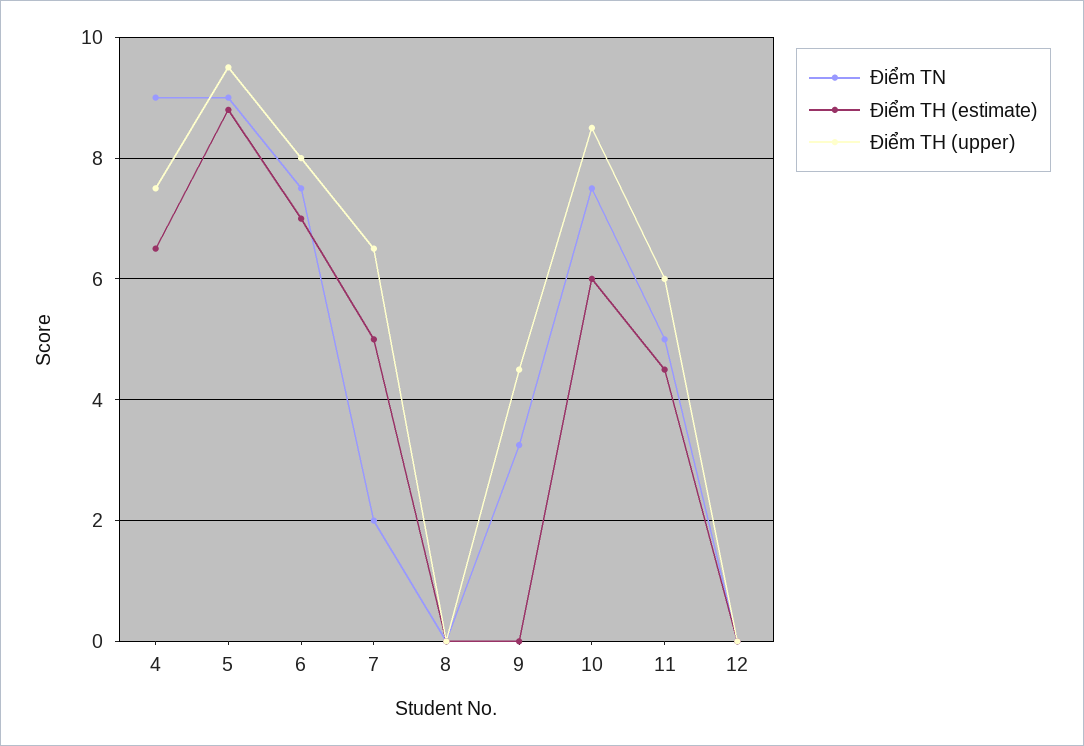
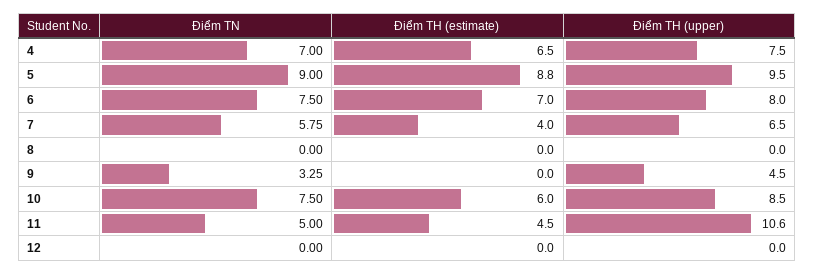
  {
    "Điểm TN": {
-     "4": 9,
+     "4": 7,
      "5": 9,
      "6": 7.5,
-     "7": 2,
+     "7": 5.75,
      "8": 0,
      "9": 3.25,
      "10": 7.5,
      "11": 5,
      "12": 0
    },
    "Điểm TH (estimate)": {
      "4": 6.5,
      "5": 8.8,
      "6": 7,
-     "7": 5,
+     "7": 4,
      "8": 0,
      "9": 0,
      "10": 6,
      "11": 4.5,
      "12": 0
    },
    "Điểm TH (upper)": {
      "4": 7.5,
      "5": 9.5,
      "6": 8,
      "7": 6.5,
      "8": 0,
      "9": 4.5,
      "10": 8.5,
-     "11": 6,
+     "11": 10.6,
      "12": 0
    }
  }

